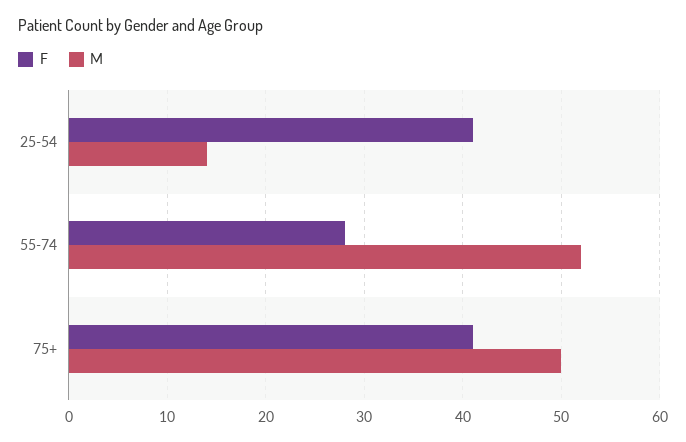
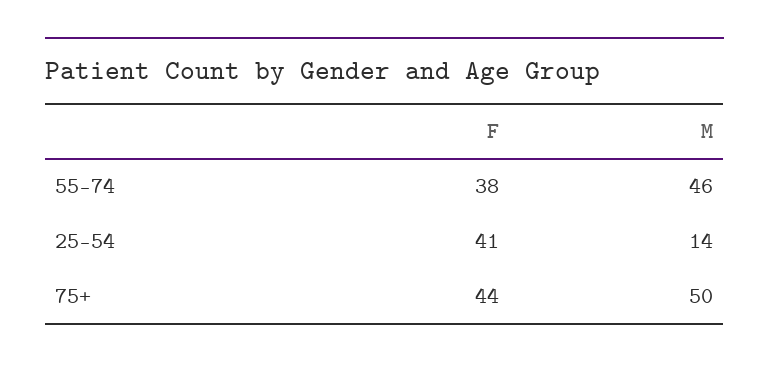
  {
    "F": {
      "25-54": 41,
-     "55-74": 28,
+     "55-74": 38,
-     "75+": 41
+     "75+": 44
    },
    "M": {
      "25-54": 14,
-     "55-74": 52,
+     "55-74": 46,
      "75+": 50
    }
  }

